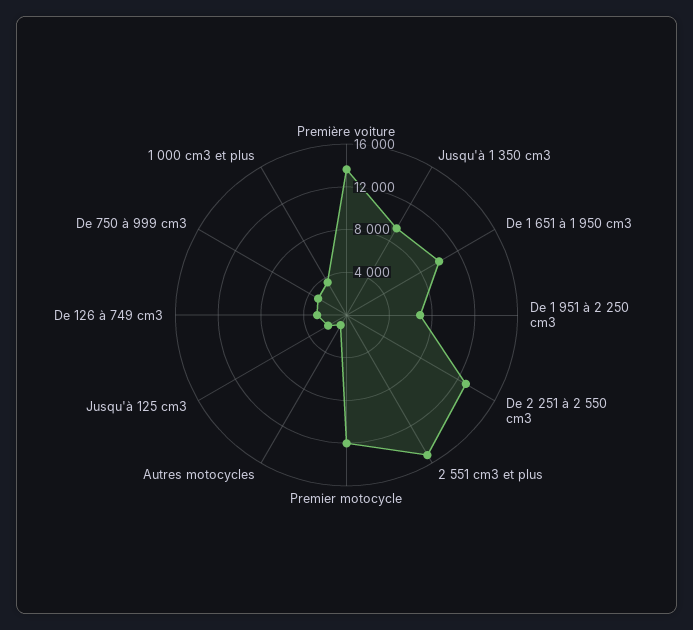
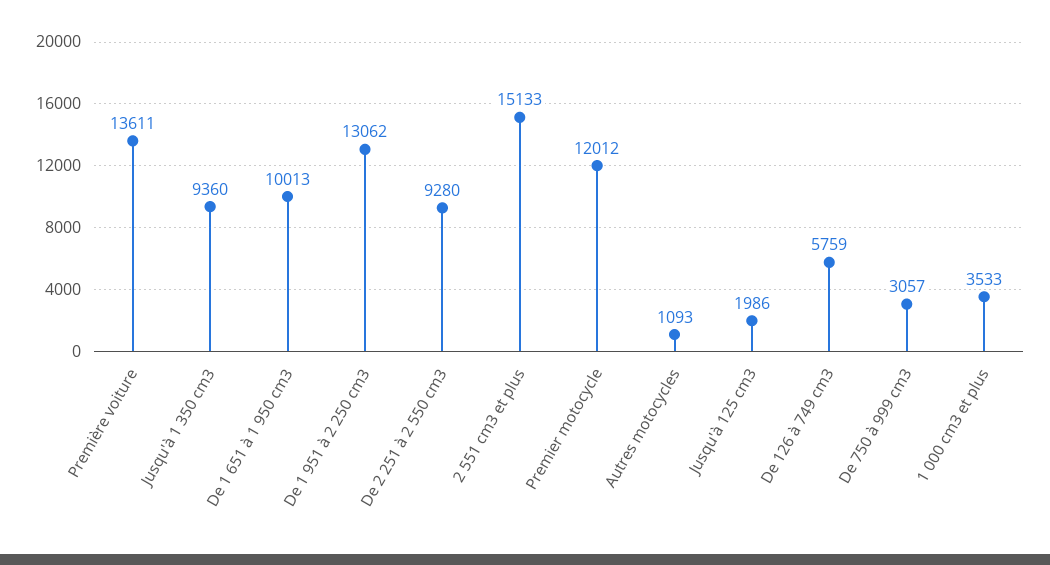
  {
    "Première voiture": 13611,
    "Jusqu'à 1 350 cm3": 9360,
    "De 1 651 à 1 950 cm3": 10013,
-   "De 1 951 à 2 250 cm3": 7000,
+   "De 1 951 à 2 250 cm3": 13062,
-   "De 2 251 à 2 550 cm3": 13000,
+   "De 2 251 à 2 550 cm3": 9280,
    "2 551 cm3 et plus": 15133,
    "Premier motocycle": 12012,
    "Autres motocycles": 1093,
    "Jusqu'à 125 cm3": 1986,
-   "De 126 à 749 cm3": 3000,
+   "De 126 à 749 cm3": 5759,
    "De 750 à 999 cm3": 3057,
    "1 000 cm3 et plus": 3533
  }

